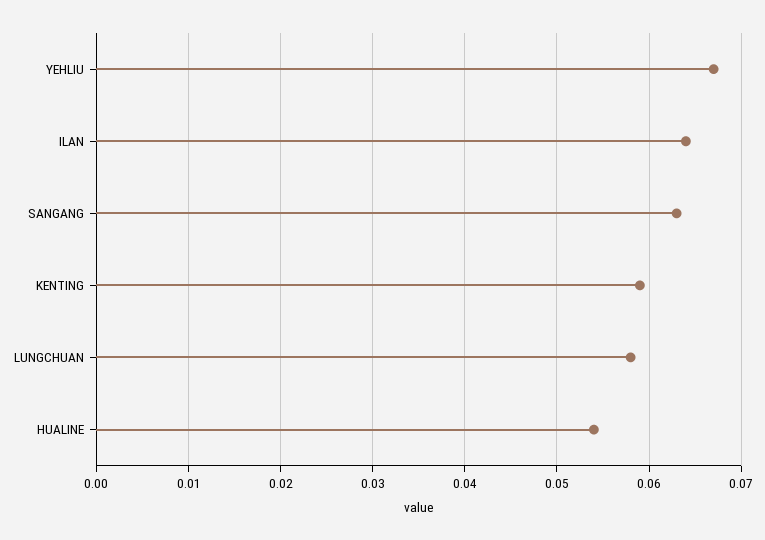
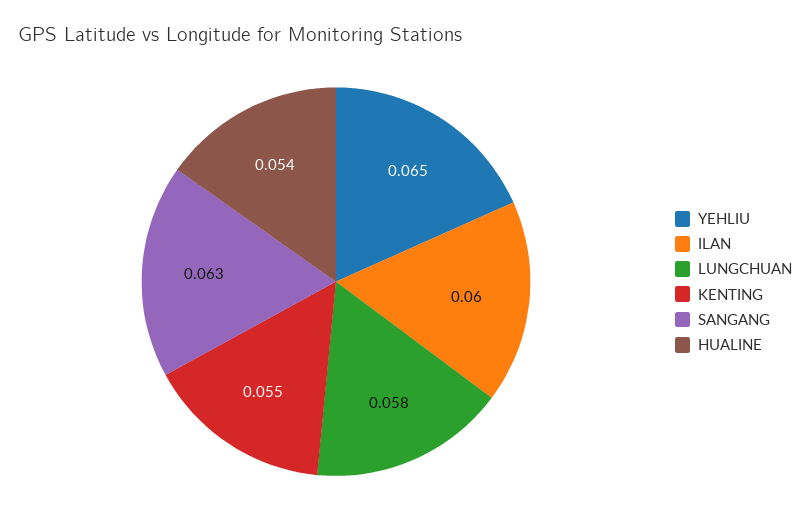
  {
-   "YEHLIU": 0.067,
+   "YEHLIU": 0.065,
-   "ILAN": 0.064,
+   "ILAN": 0.06,
    "SANGANG": 0.063,
-   "KENTING": 0.059,
+   "KENTING": 0.055,
    "LUNGCHUAN": 0.058,
    "HUALINE": 0.054
  }

